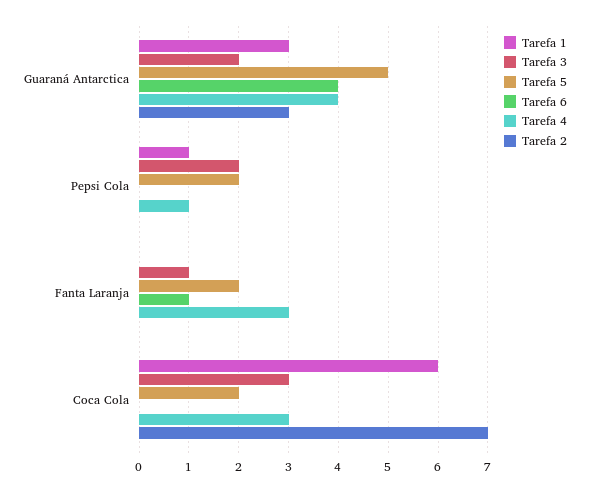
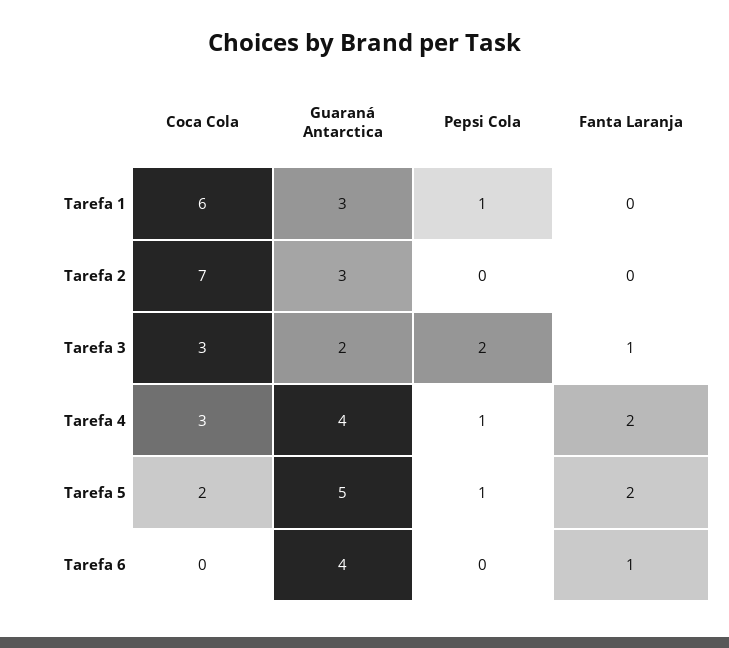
  {
    "Tarefa 1": {
      "Guaraná Antarctica": 3,
      "Pepsi Cola": 1,
      "Fanta Laranja": 0,
      "Coca Cola": 6
    },
    "Tarefa 3": {
      "Guaraná Antarctica": 2,
      "Pepsi Cola": 2,
      "Fanta Laranja": 1,
      "Coca Cola": 3
    },
    "Tarefa 5": {
      "Guaraná Antarctica": 5,
-     "Pepsi Cola": 2,
+     "Pepsi Cola": 1,
      "Fanta Laranja": 2,
      "Coca Cola": 2
    },
    "Tarefa 6": {
      "Guaraná Antarctica": 4,
      "Pepsi Cola": 0,
      "Fanta Laranja": 1,
      "Coca Cola": 0
    },
    "Tarefa 4": {
      "Guaraná Antarctica": 4,
      "Pepsi Cola": 1,
-     "Fanta Laranja": 3,
+     "Fanta Laranja": 2,
      "Coca Cola": 3
    },
    "Tarefa 2": {
      "Guaraná Antarctica": 3,
      "Pepsi Cola": 0,
      "Fanta Laranja": 0,
      "Coca Cola": 7
    }
  }

